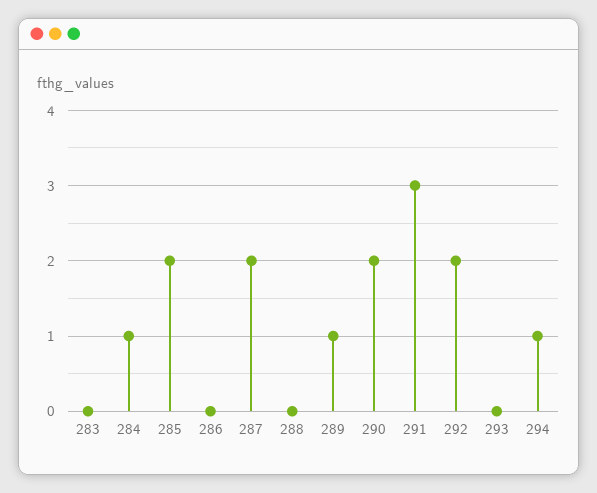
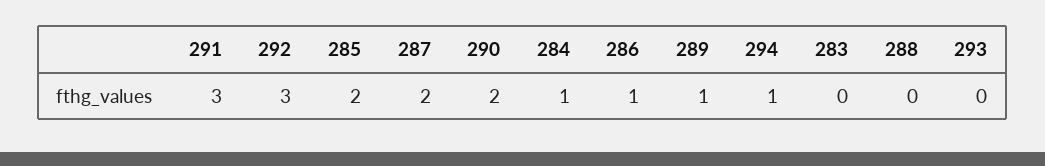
  {
    "283": 0,
    "284": 1,
    "285": 2,
-   "286": 0,
+   "286": 1,
    "287": 2,
    "288": 0,
    "289": 1,
    "290": 2,
    "291": 3,
-   "292": 2,
+   "292": 3,
    "293": 0,
    "294": 1
  }

